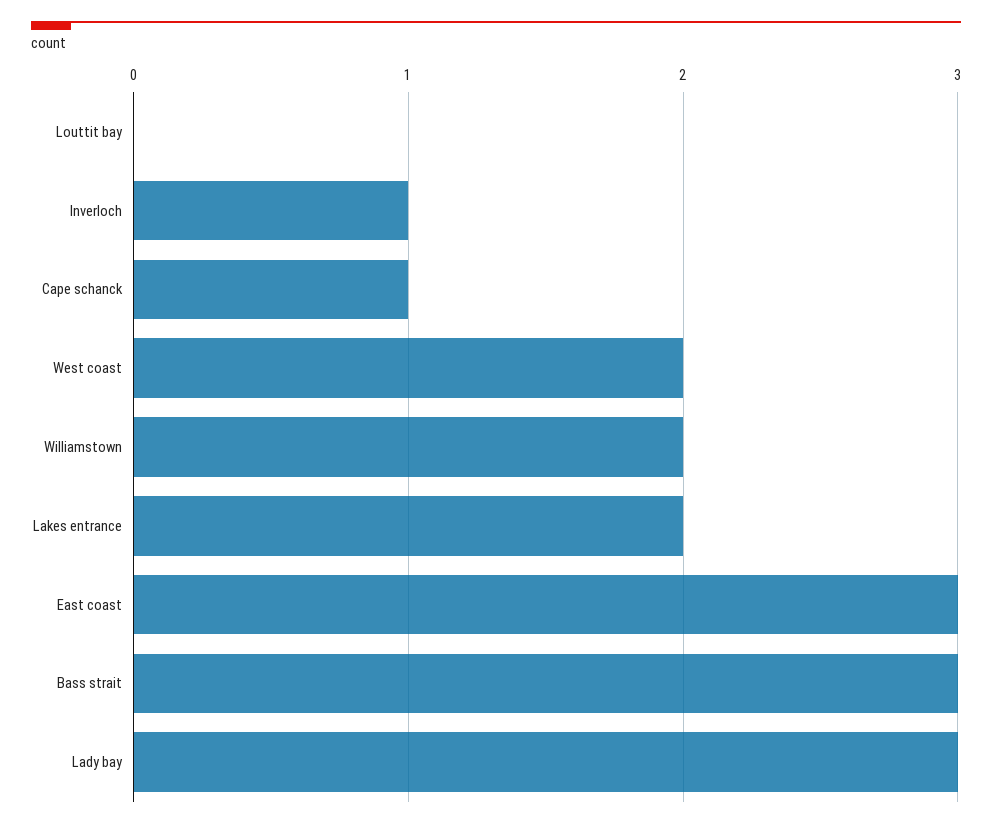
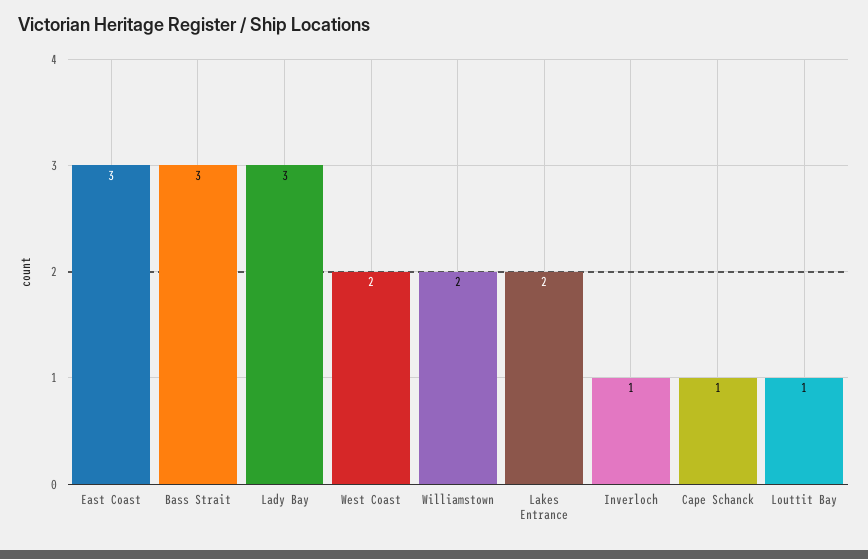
  {
-   "Louttit bay": 0,
+   "Louttit bay": 1,
    "Inverloch": 1,
    "Cape schanck": 1,
    "West coast": 2,
    "Williamstown": 2,
    "Lakes entrance": 2,
    "East coast": 3,
    "Bass strait": 3,
    "Lady bay": 3
  }

